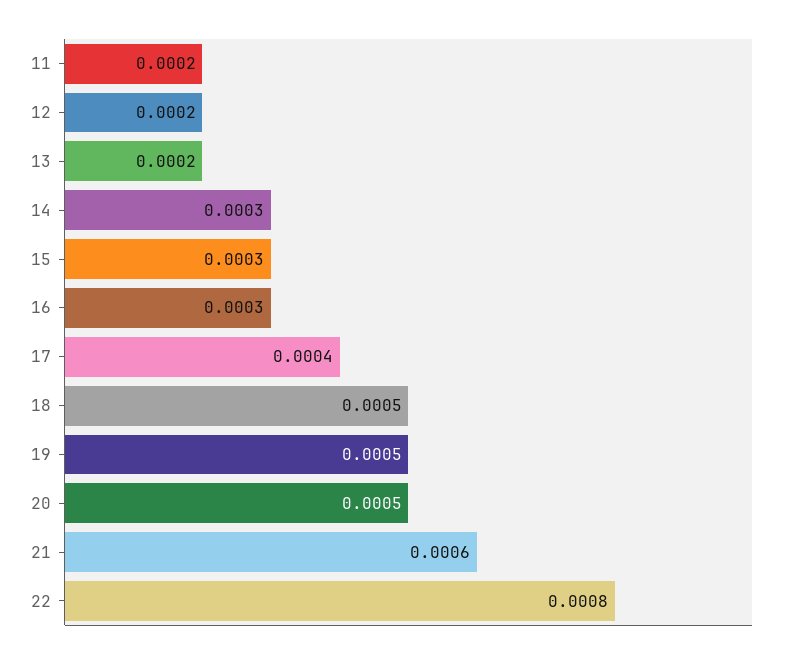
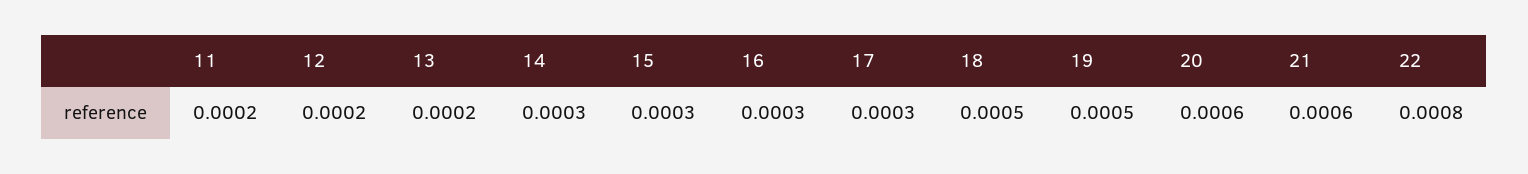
  {
    "11": 0.0002,
    "12": 0.0002,
    "13": 0.0002,
    "14": 0.0003,
    "15": 0.0003,
    "16": 0.0003,
-   "17": 0.0004,
+   "17": 0.0003,
    "18": 0.0005,
    "19": 0.0005,
-   "20": 0.0005,
+   "20": 0.0006,
    "21": 0.0006,
    "22": 0.0008
  }

